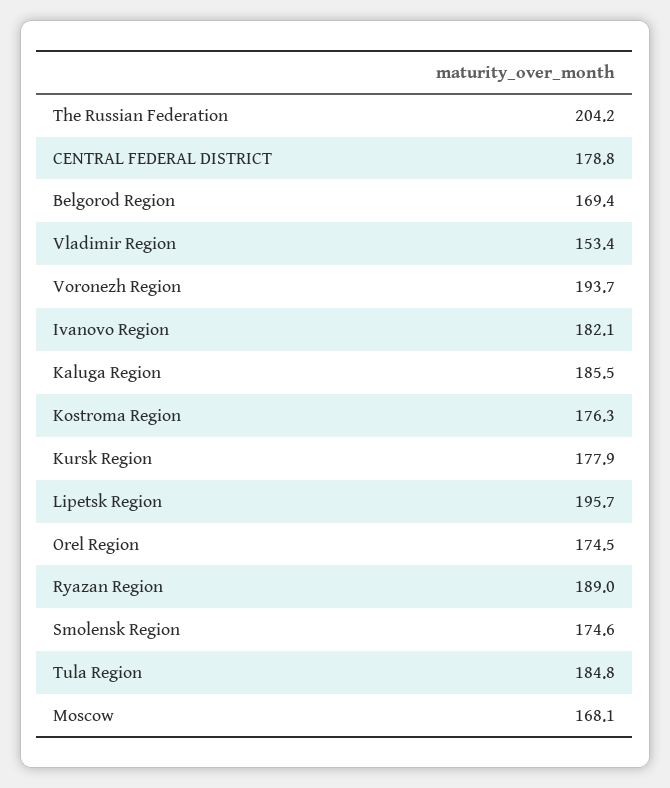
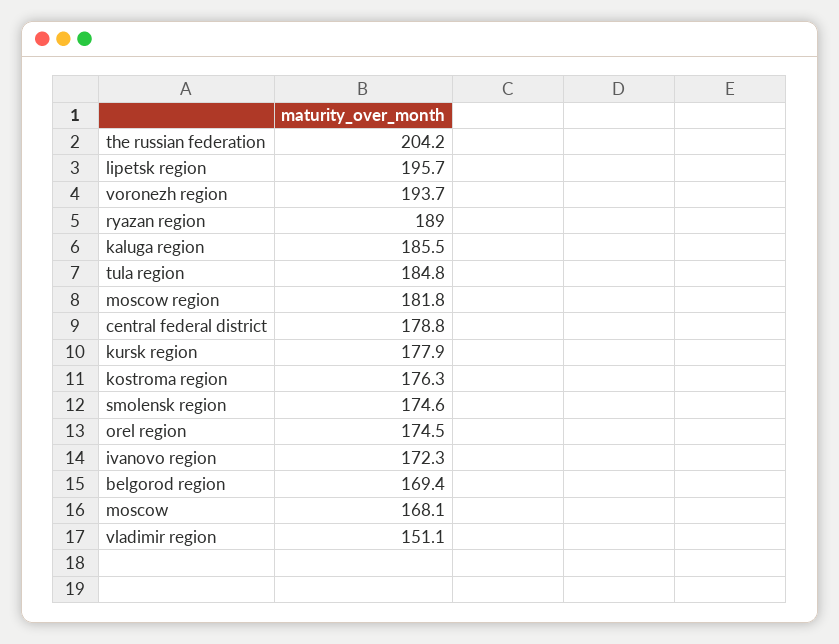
  {
    "The Russian Federation": 204.2,
    "CENTRAL FEDERAL DISTRICT": 178.8,
    "Belgorod Region": 169.4,
-   "Vladimir Region": 153.4,
+   "Vladimir Region": 151.1,
    "Voronezh Region": 193.7,
-   "Ivanovo Region": 182.1,
+   "Ivanovo Region": 172.3,
    "Kaluga Region": 185.5,
    "Kostroma Region": 176.3,
    "Kursk Region": 177.9,
    "Lipetsk Region": 195.7,
    "Orel Region": 174.5,
    "Ryazan Region": 189,
    "Smolensk Region": 174.6,
    "Tula Region": 184.8,
-   "Moscow": 168.1
+   "Moscow": 168.1,
+   "moscow region": 181.8
  }

